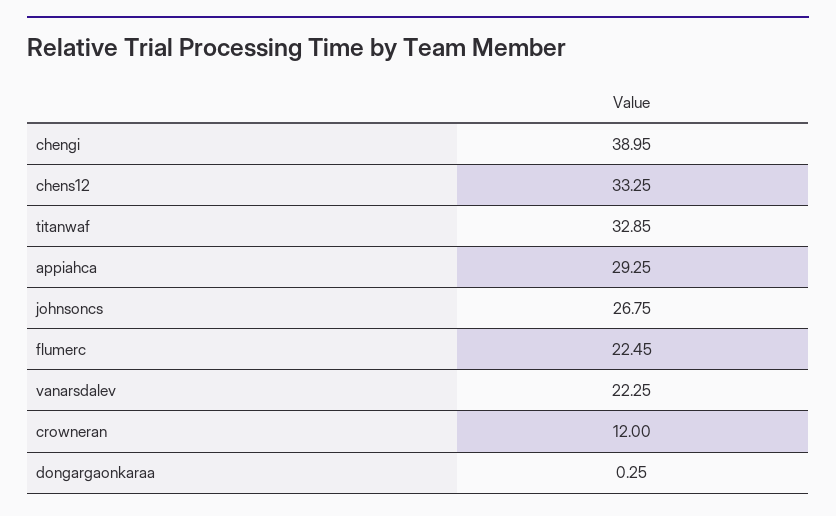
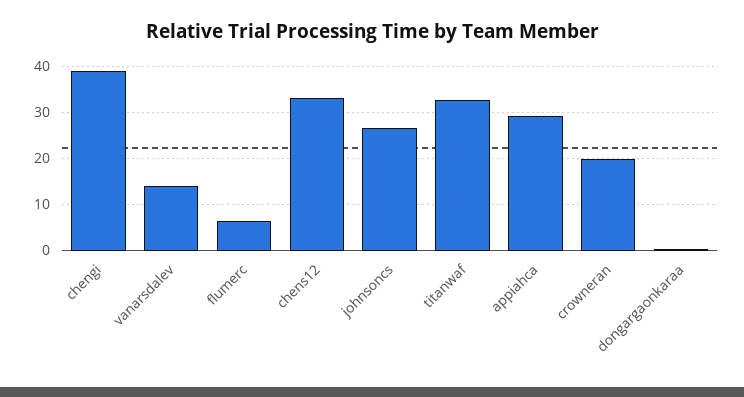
  {
    "chengi": 38.95,
    "chens12": 33.25,
    "titanwaf": 32.85,
    "appiahca": 29.25,
    "johnsoncs": 26.75,
-   "flumerc": 22.45,
+   "flumerc": 6,
-   "vanarsdalev": 22.25,
+   "vanarsdalev": 14,
-   "crowneran": 12,
+   "crowneran": 20,
    "dongargaonkaraa": 0.25
  }

